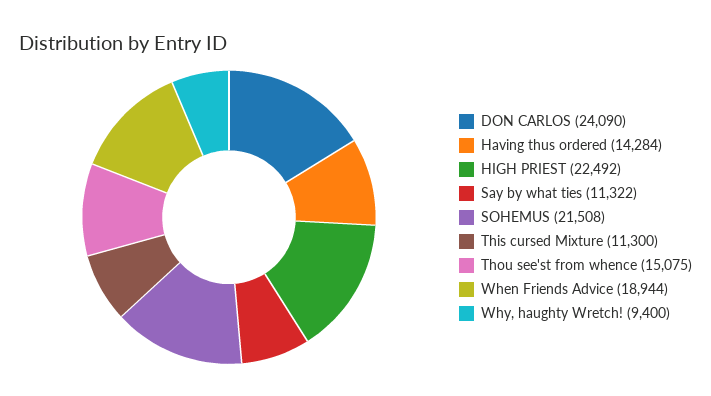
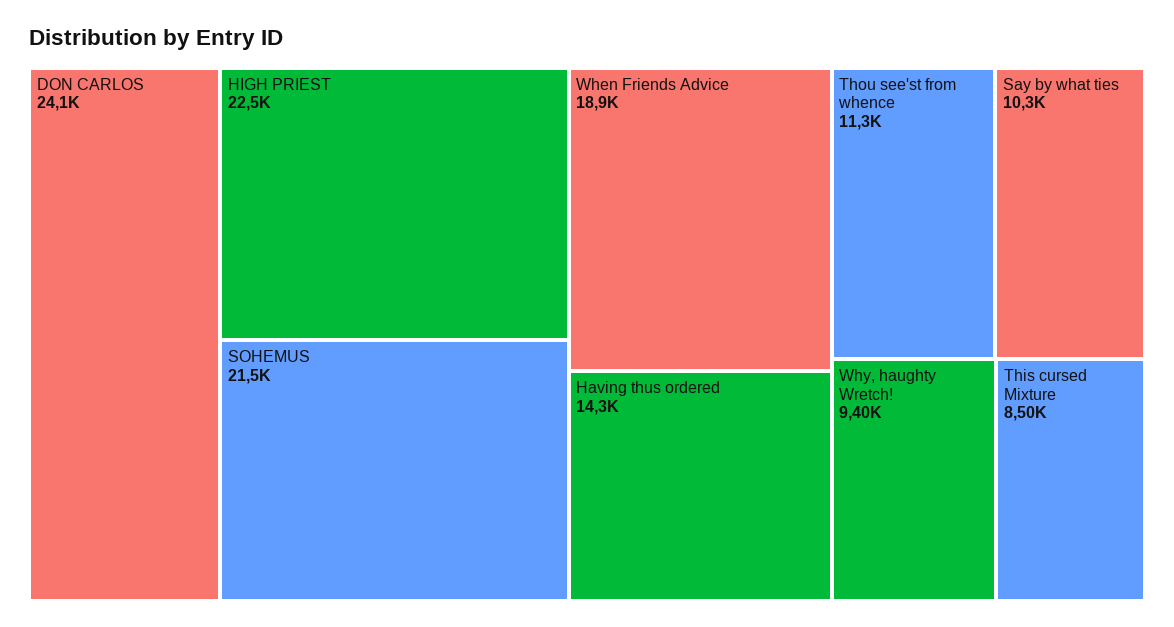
  {
    "DON CARLOS": 24090,
    "Having thus ordered": 14284,
    "HIGH PRIEST": 22492,
-   "Say by what ties": 11322,
+   "Say by what ties": 10300,
    "SOHEMUS": 21508,
-   "This cursed Mixture": 11300,
+   "This cursed Mixture": 8500,
-   "Thou see'st from whence": 15075,
+   "Thou see'st from whence": 11300,
    "When Friends Advice": 18944,
    "Why, haughty Wretch!": 9400
  }

